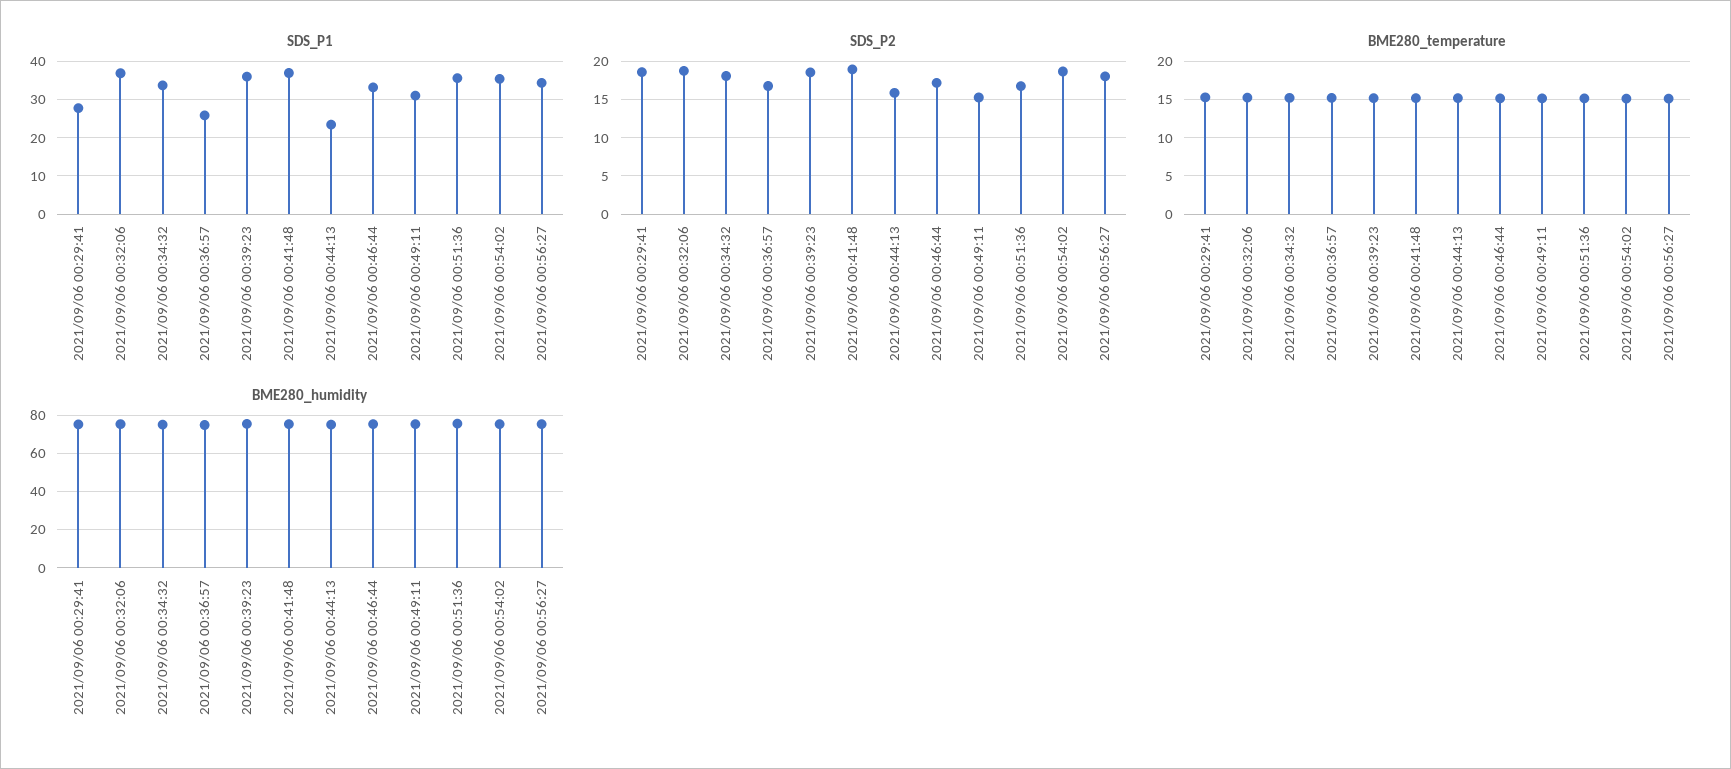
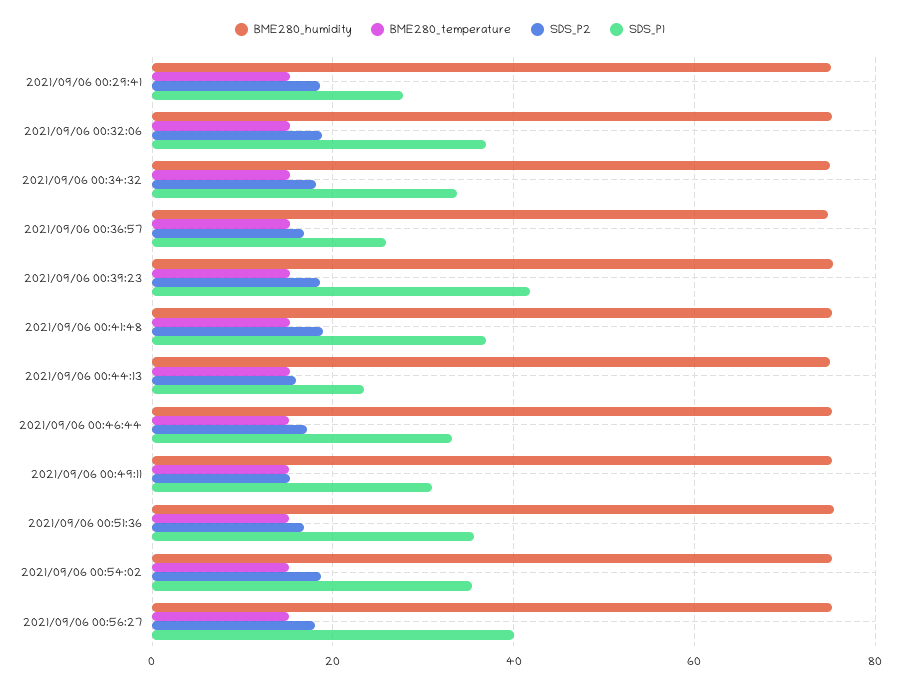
  {
    "SDS_P1": {
      "2021/09/06 00:29:41": 28,
      "2021/09/06 00:32:06": 36,
      "2021/09/06 00:34:32": 34,
      "2021/09/06 00:36:57": 26,
-     "2021/09/06 00:39:23": 36,
+     "2021/09/06 00:39:23": 42,
      "2021/09/06 00:41:48": 36,
      "2021/09/06 00:44:13": 24,
      "2021/09/06 00:46:44": 34,
      "2021/09/06 00:49:11": 32,
      "2021/09/06 00:51:36": 36,
      "2021/09/06 00:54:02": 36,
-     "2021/09/06 00:56:27": 34
+     "2021/09/06 00:56:27": 40
    },
    "SDS_P2": {
      "2021/09/06 00:29:41": 19,
      "2021/09/06 00:32:06": 19,
      "2021/09/06 00:34:32": 18,
      "2021/09/06 00:36:57": 17,
      "2021/09/06 00:39:23": 19,
      "2021/09/06 00:41:48": 19,
      "2021/09/06 00:44:13": 16,
      "2021/09/06 00:46:44": 17,
      "2021/09/06 00:49:11": 15,
      "2021/09/06 00:51:36": 17,
      "2021/09/06 00:54:02": 19,
      "2021/09/06 00:56:27": 18
    },
    "BME280_temperature": {
      "2021/09/06 00:29:41": 15,
      "2021/09/06 00:32:06": 15,
      "2021/09/06 00:34:32": 15,
      "2021/09/06 00:36:57": 15,
      "2021/09/06 00:39:23": 15,
      "2021/09/06 00:41:48": 15,
      "2021/09/06 00:44:13": 15,
      "2021/09/06 00:46:44": 15,
      "2021/09/06 00:49:11": 15,
      "2021/09/06 00:51:36": 15,
      "2021/09/06 00:54:02": 15,
      "2021/09/06 00:56:27": 15
    },
    "BME280_humidity": {
      "2021/09/06 00:29:41": 76,
      "2021/09/06 00:32:06": 76,
      "2021/09/06 00:34:32": 74,
      "2021/09/06 00:36:57": 74,
      "2021/09/06 00:39:23": 76,
      "2021/09/06 00:41:48": 76,
      "2021/09/06 00:44:13": 76,
      "2021/09/06 00:46:44": 76,
      "2021/09/06 00:49:11": 76,
      "2021/09/06 00:51:36": 76,
      "2021/09/06 00:54:02": 76,
      "2021/09/06 00:56:27": 76
    }
  }

